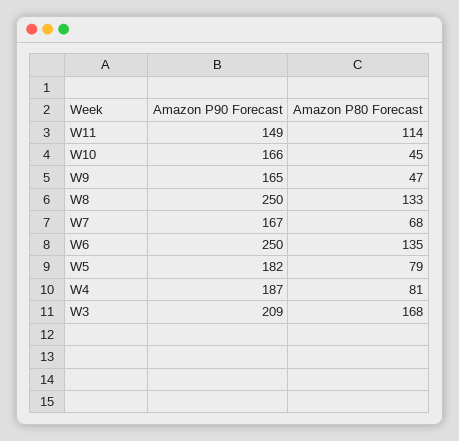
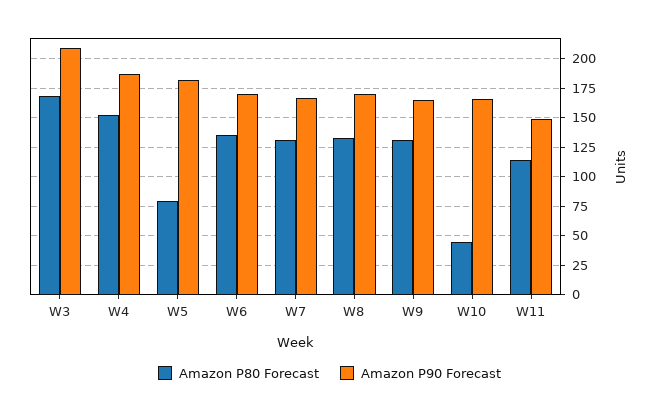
  {
    "Amazon P90 Forecast": {
      "W11": 149,
      "W10": 166,
      "W9": 165,
-     "W8": 250,
+     "W8": 175,
      "W7": 167,
-     "W6": 250,
+     "W6": 175,
      "W5": 182,
      "W4": 187,
      "W3": 209
    },
    "Amazon P80 Forecast": {
      "W11": 114,
      "W10": 45,
-     "W9": 47,
+     "W9": 125,
      "W8": 133,
-     "W7": 68,
+     "W7": 125,
      "W6": 135,
      "W5": 79,
-     "W4": 81,
+     "W4": 150,
      "W3": 168
    }
  }

